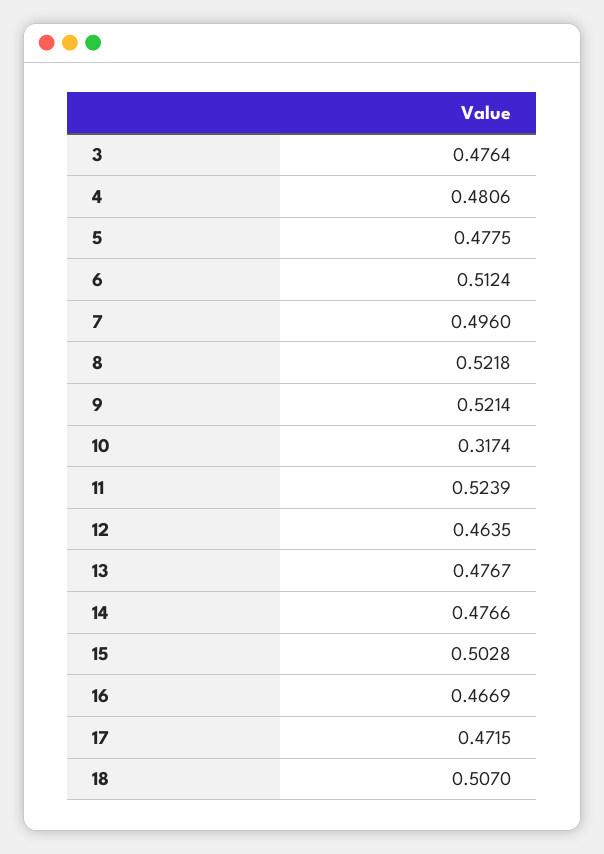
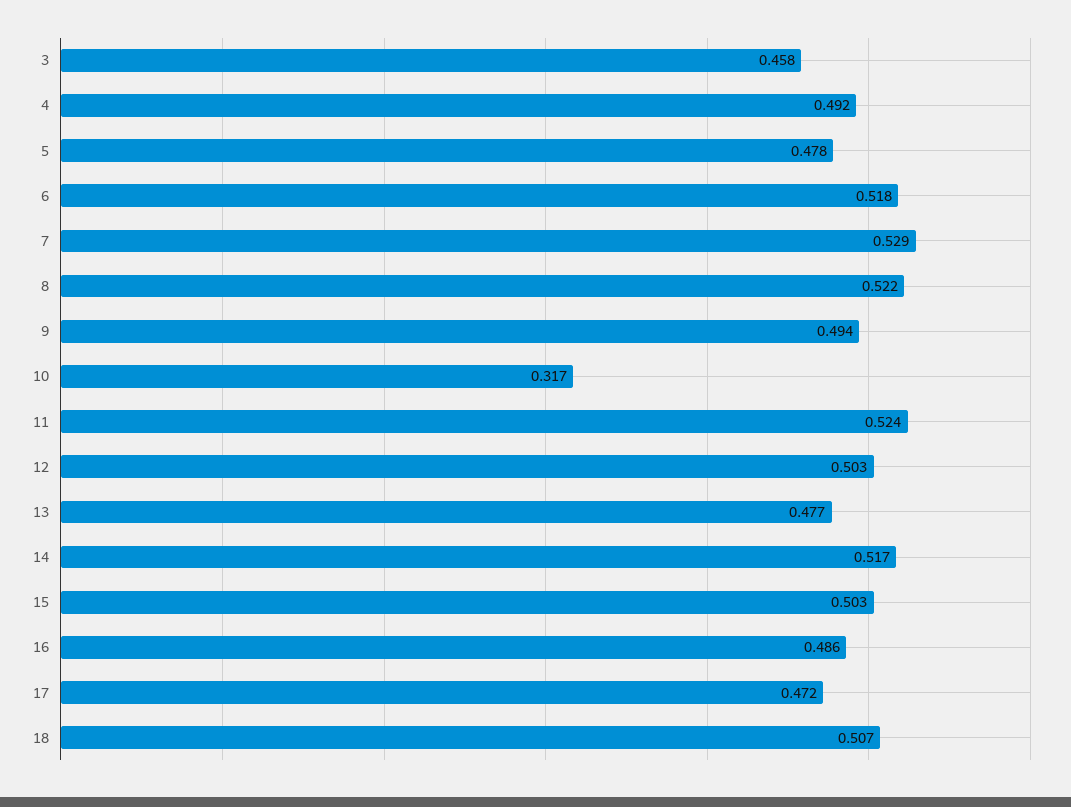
  {
-   "3": 0.4764,
+   "3": 0.458,
-   "4": 0.4806,
+   "4": 0.492,
    "5": 0.4775,
-   "6": 0.5124,
+   "6": 0.518,
-   "7": 0.496,
+   "7": 0.529,
    "8": 0.5218,
-   "9": 0.5214,
+   "9": 0.494,
    "10": 0.3174,
    "11": 0.5239,
-   "12": 0.4635,
+   "12": 0.503,
    "13": 0.4767,
-   "14": 0.4766,
+   "14": 0.517,
    "15": 0.5028,
-   "16": 0.4669,
+   "16": 0.486,
    "17": 0.4715,
    "18": 0.507
  }

